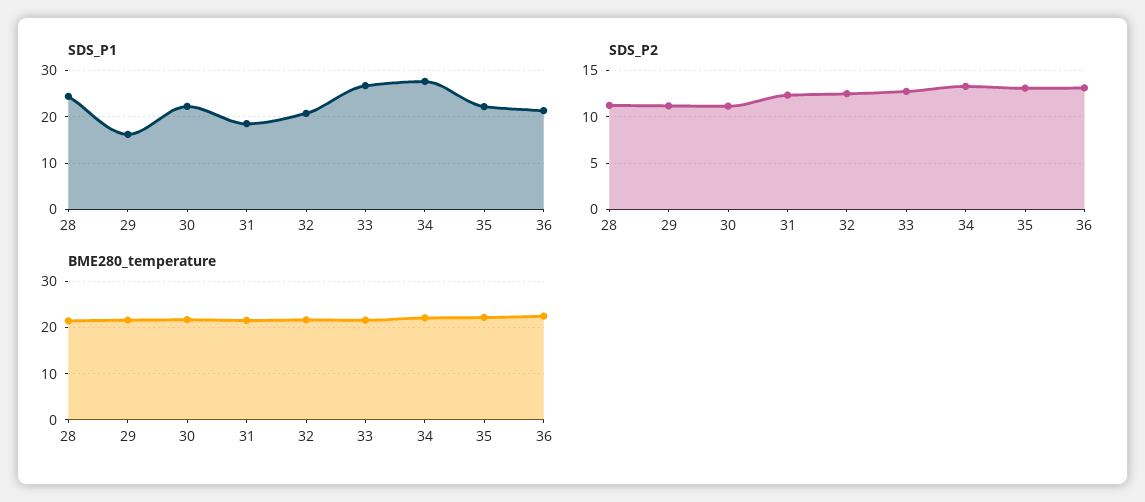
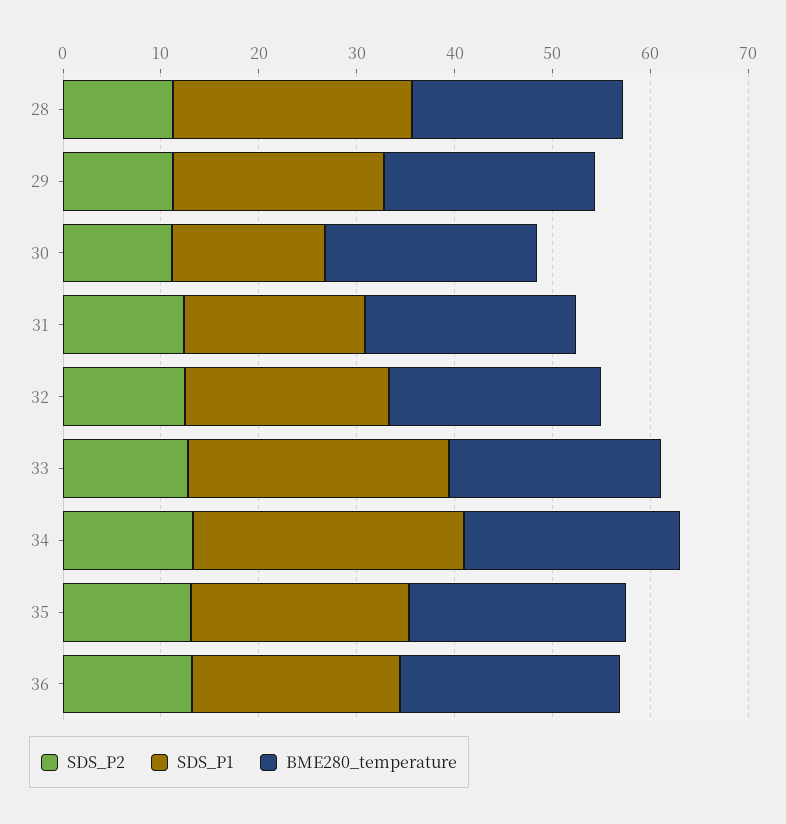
  {
    "SDS_P1": {
      "28": 24,
-     "29": 16,
+     "29": 22,
-     "30": 22,
+     "30": 16,
      "31": 18,
      "32": 20,
      "33": 26,
      "34": 28,
      "35": 22,
      "36": 22
    },
    "SDS_P2": {
      "28": 11,
      "29": 11,
      "30": 11,
      "31": 12,
      "32": 13,
      "33": 13,
      "34": 13,
      "35": 13,
      "36": 13
    },
    "BME280_temperature": {
      "28": 22,
      "29": 22,
      "30": 22,
      "31": 22,
      "32": 22,
      "33": 22,
      "34": 22,
      "35": 22,
      "36": 22
    }
  }

